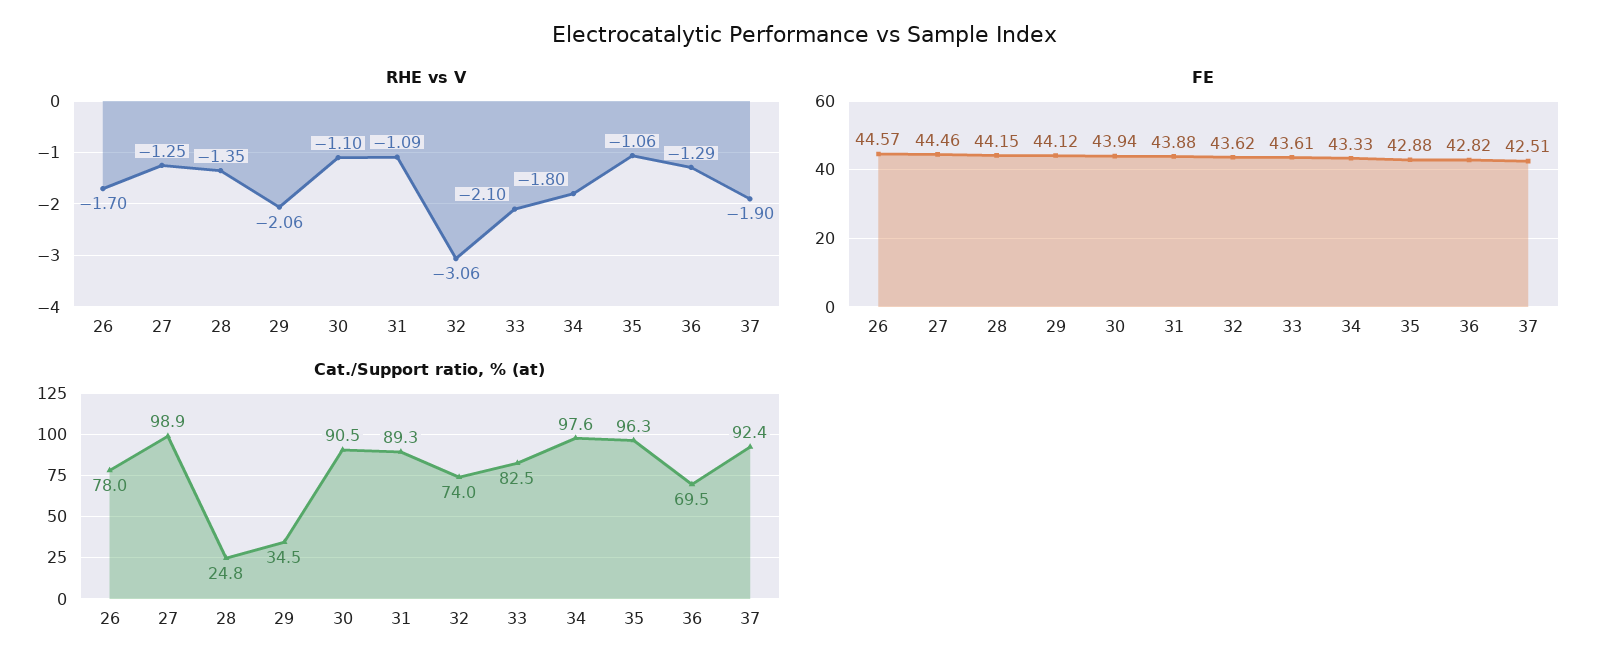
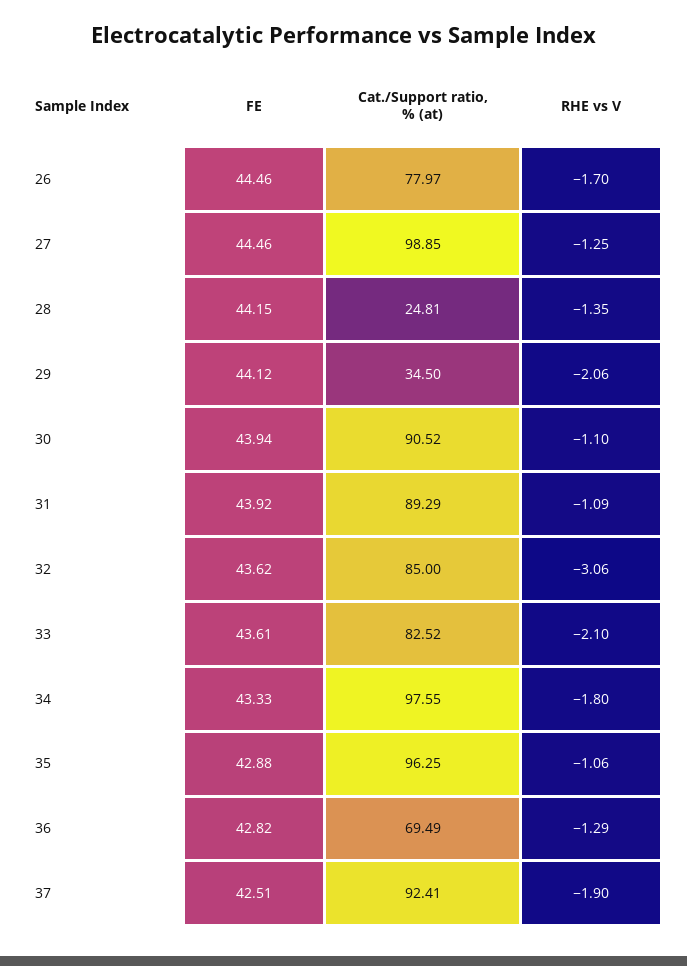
  {
    "RHE vs V": {
      "26": -1.7,
      "27": -1.25,
      "28": -1.35,
      "29": -2.06,
      "30": -1.1,
      "31": -1.09,
      "32": -3.06,
      "33": -2.1,
      "34": -1.8,
      "35": -1.06,
      "36": -1.29,
      "37": -1.9
    },
    "FE": {
-     "26": 44.57,
+     "26": 44.46,
      "27": 44.46,
      "28": 44.15,
      "29": 44.12,
      "30": 43.94,
-     "31": 43.88,
+     "31": 43.92,
      "32": 43.62,
      "33": 43.61,
      "34": 43.33,
      "35": 42.88,
      "36": 42.82,
      "37": 42.51
    },
    "Cat./Support ratio, % (at)": {
      "26": 77.97,
      "27": 98.85,
      "28": 24.81,
      "29": 34.5,
      "30": 90.52,
      "31": 89.29,
-     "32": 74,
+     "32": 85,
      "33": 82.52,
      "34": 97.55,
      "35": 96.25,
      "36": 69.49,
      "37": 92.41
    }
  }

